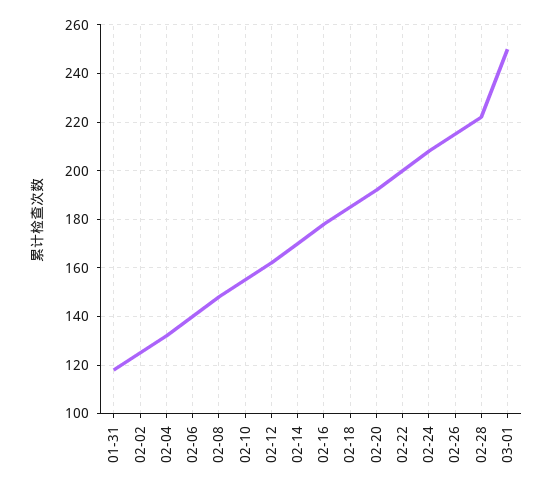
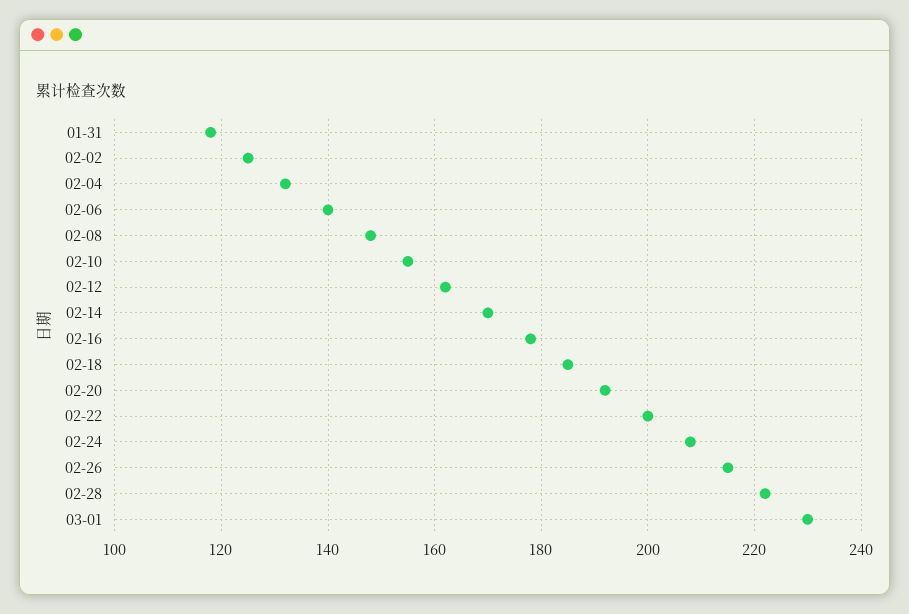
  {
    "01-31": 120,
    "02-02": 125,
    "02-04": 130,
    "02-06": 140,
    "02-08": 150,
    "02-10": 155,
    "02-12": 160,
    "02-14": 170,
    "02-16": 180,
    "02-18": 185,
    "02-20": 190,
    "02-22": 200,
    "02-24": 210,
    "02-26": 215,
    "02-28": 220,
-   "03-01": 250
+   "03-01": 230
  }

